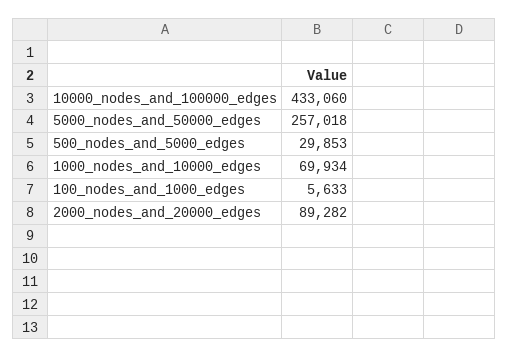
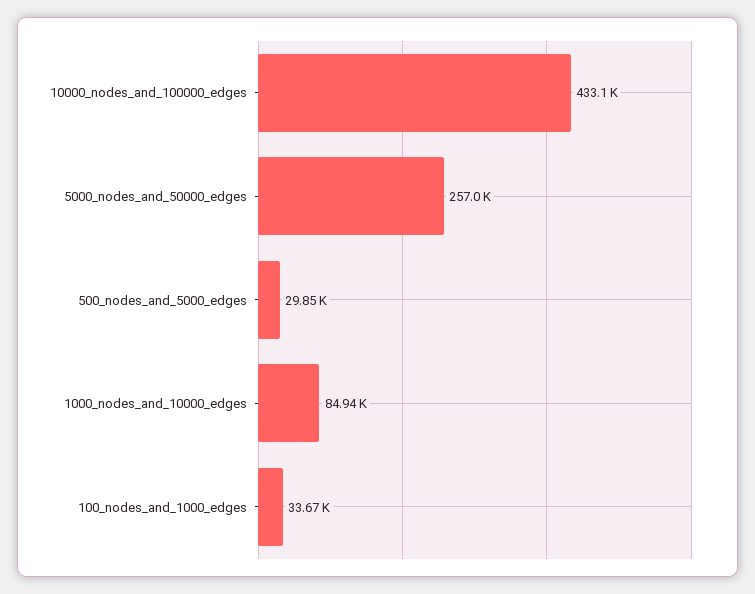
  {
    "10000_nodes_and_100000_edges": 433060,
    "5000_nodes_and_50000_edges": 257018,
    "500_nodes_and_5000_edges": 29853,
-   "1000_nodes_and_10000_edges": 69934,
+   "1000_nodes_and_10000_edges": 84940,
-   "100_nodes_and_1000_edges": 5633,
+   "100_nodes_and_1000_edges": 33670
-   "2000_nodes_and_20000_edges": 89282
  }

